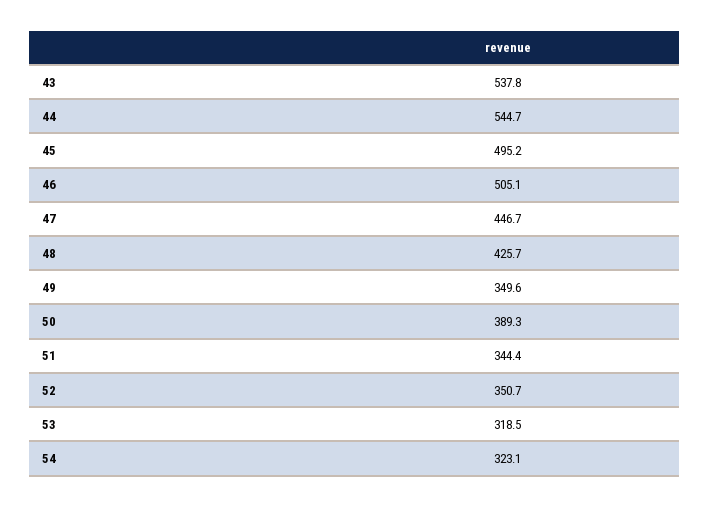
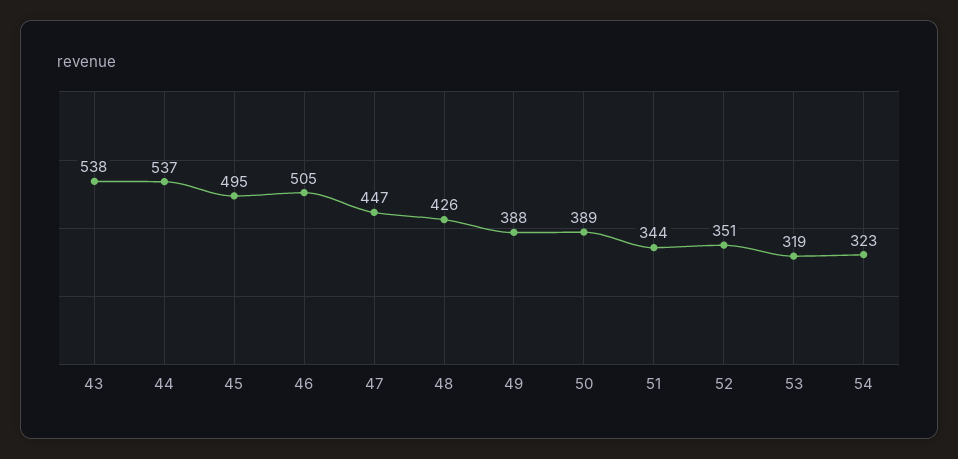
  {
    "43": 537.8,
-   "44": 544.7,
+   "44": 537,
    "45": 495.2,
    "46": 505.1,
    "47": 446.7,
    "48": 425.7,
-   "49": 349.6,
+   "49": 388,
    "50": 389.3,
    "51": 344.4,
    "52": 350.7,
    "53": 318.5,
    "54": 323.1
  }

